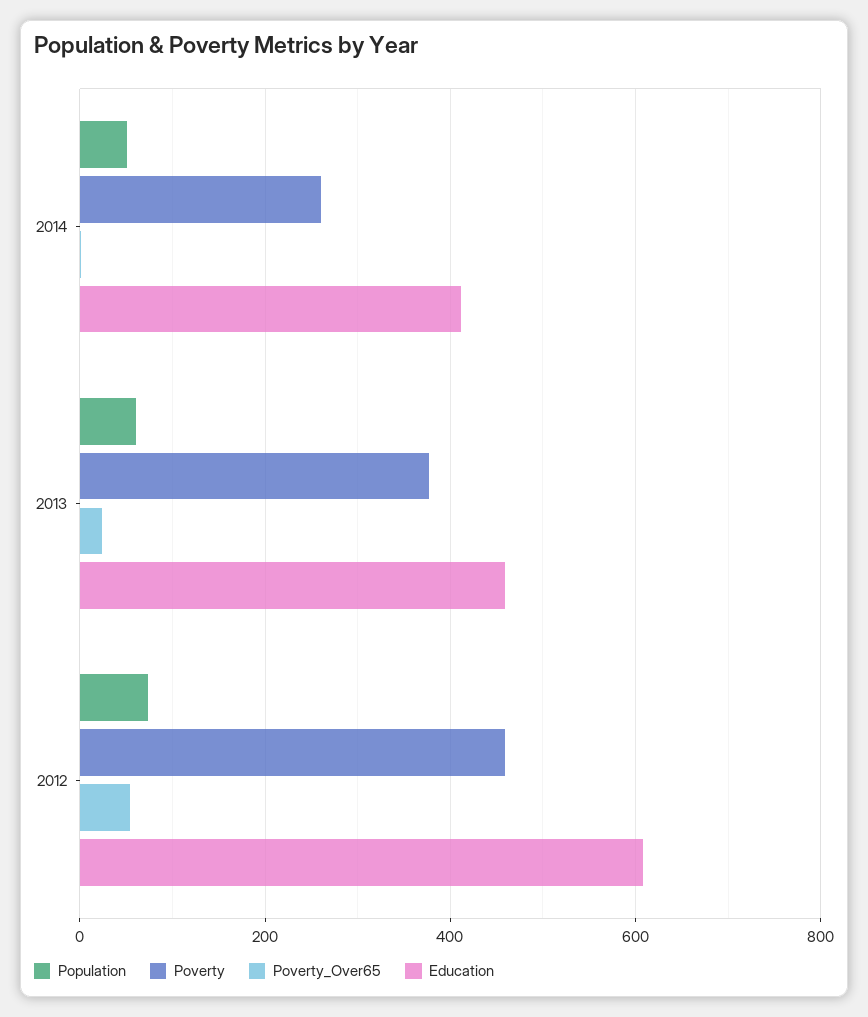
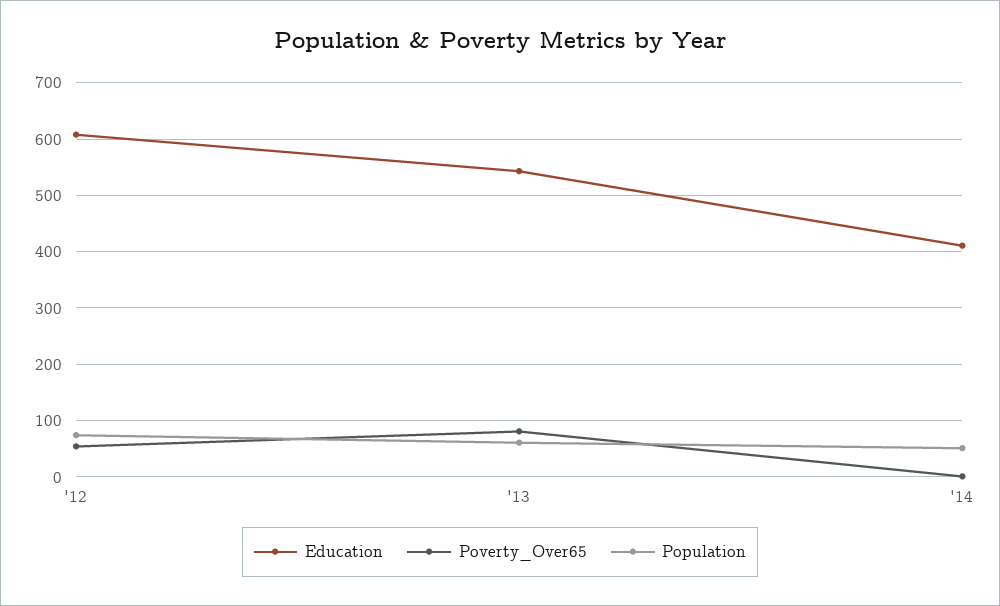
  {
    "Population": {
      "2014": 60,
      "2013": 60,
      "2012": 80
    },
-   "Poverty": {
-     "2014": 260,
-     "2013": 380,
-     "2012": 460
-   },
    "Poverty_Over65": {
      "2014": 0,
-     "2013": 20,
+     "2013": 80,
      "2012": 60
    },
    "Education": {
      "2014": 420,
-     "2013": 460,
+     "2013": 540,
      "2012": 600
    }
  }

